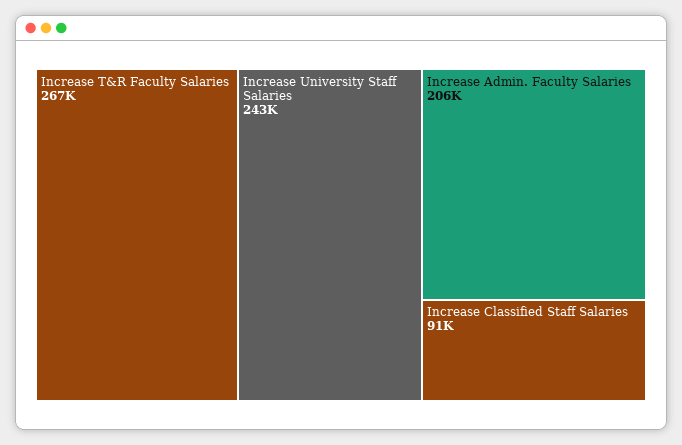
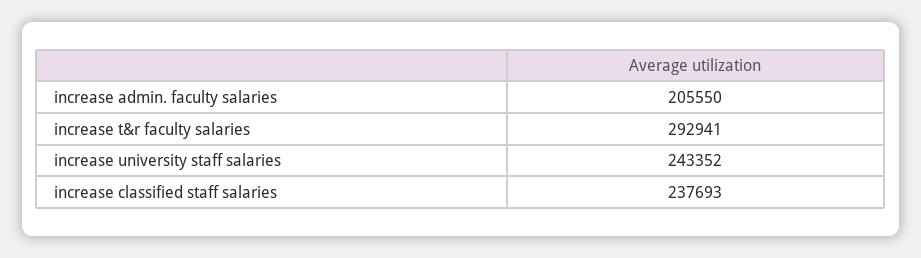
  {
-   "Increase T&R Faculty Salaries": 267000,
+   "Increase T&R Faculty Salaries": 292941,
    "Increase University Staff Salaries": 243352,
    "Increase Admin. Faculty Salaries": 205550,
-   "Increase Classified Staff Salaries": 91000
+   "Increase Classified Staff Salaries": 237693
  }

